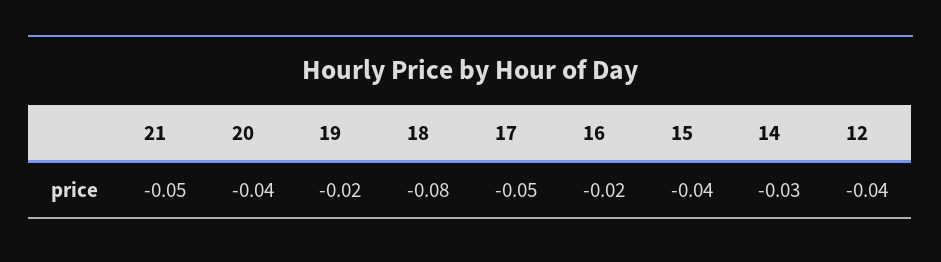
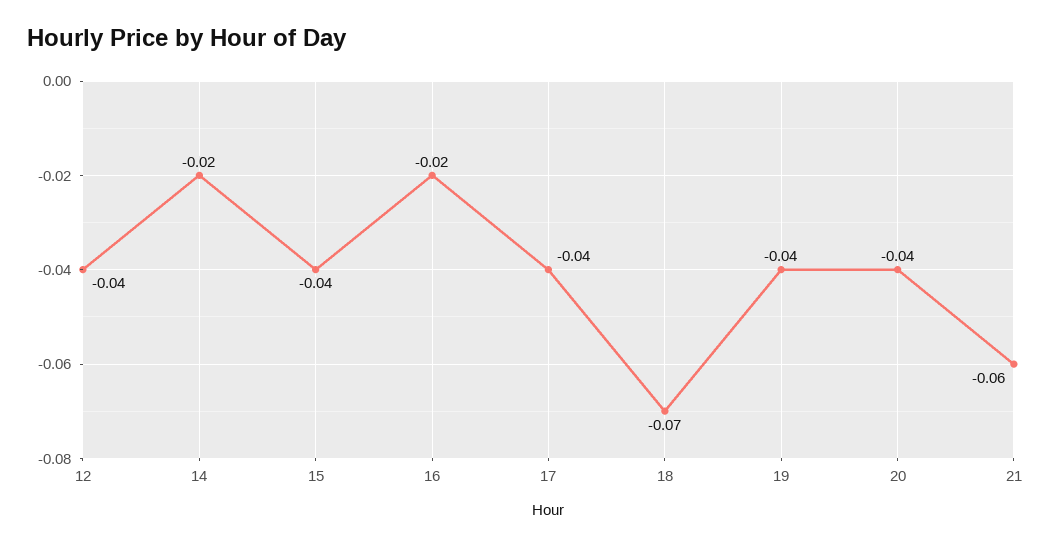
  {
-   "21": -0.05,
+   "21": -0.06,
    "20": -0.04,
-   "19": -0.02,
+   "19": -0.04,
-   "18": -0.08,
+   "18": -0.07,
-   "17": -0.05,
+   "17": -0.04,
    "16": -0.02,
    "15": -0.04,
-   "14": -0.03,
+   "14": -0.02,
    "12": -0.04
  }

